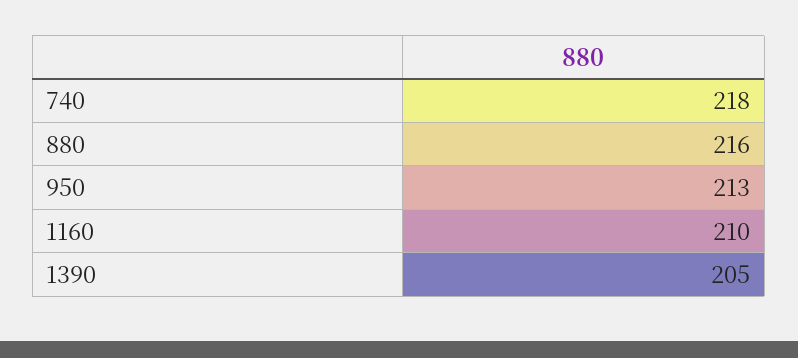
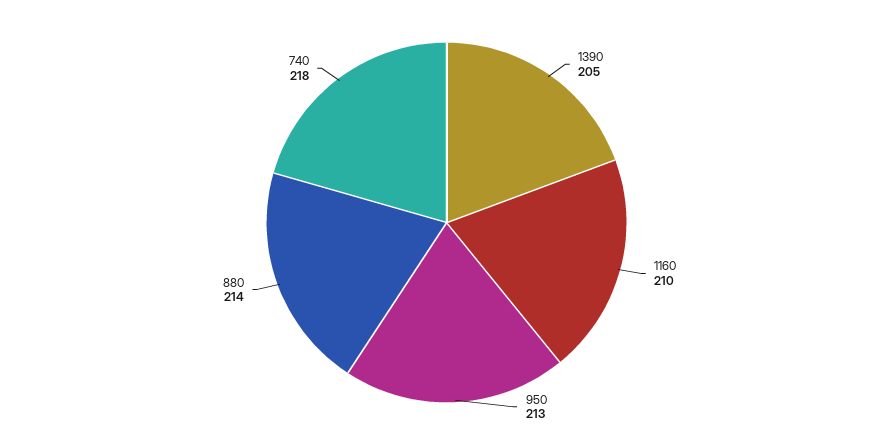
  {
    "740": 218,
-   "880": 216,
+   "880": 214,
    "950": 213,
    "1160": 210,
    "1390": 205
  }

